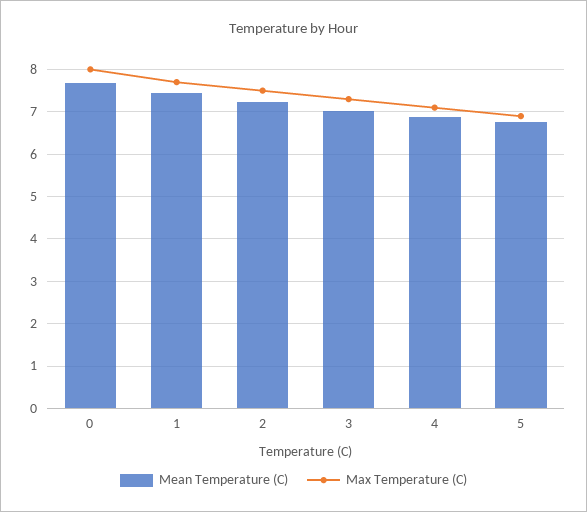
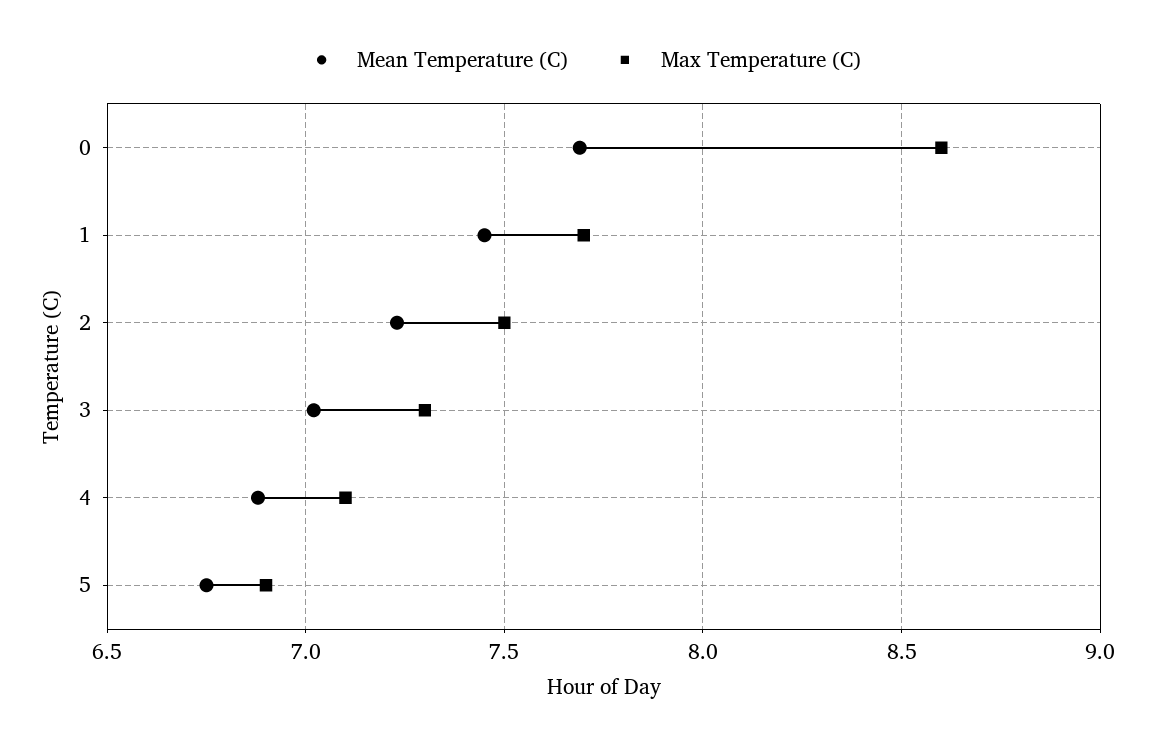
  {
    "Mean Temperature (C)": {
      "0": 7.7,
      "1": 7.45,
      "2": 7.25,
      "3": 7,
      "4": 6.9,
      "5": 6.75
    },
    "Max Temperature (C)": {
-     "0": 8,
+     "0": 8.6,
      "1": 7.7,
      "2": 7.5,
      "3": 7.3,
      "4": 7.1,
      "5": 6.9
    }
  }

